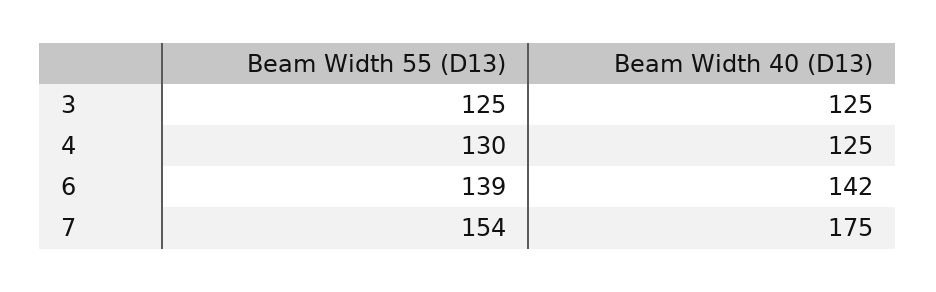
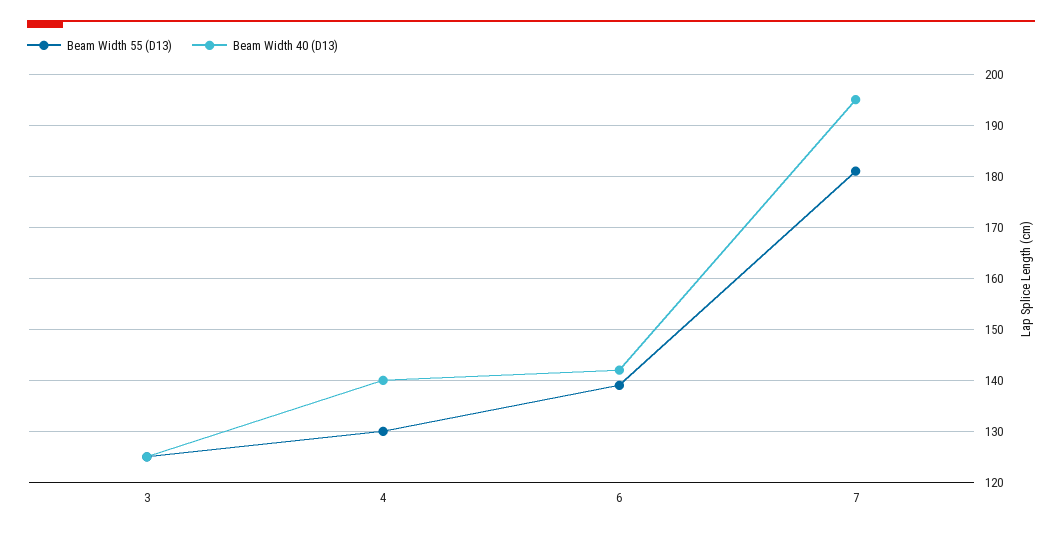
  {
    "Beam Width 55 (D13)": {
      "3": 125,
      "4": 130,
      "6": 139,
-     "7": 154
+     "7": 180
    },
    "Beam Width 40 (D13)": {
      "3": 125,
-     "4": 125,
+     "4": 140,
      "6": 142,
-     "7": 175
+     "7": 195
    }
  }

